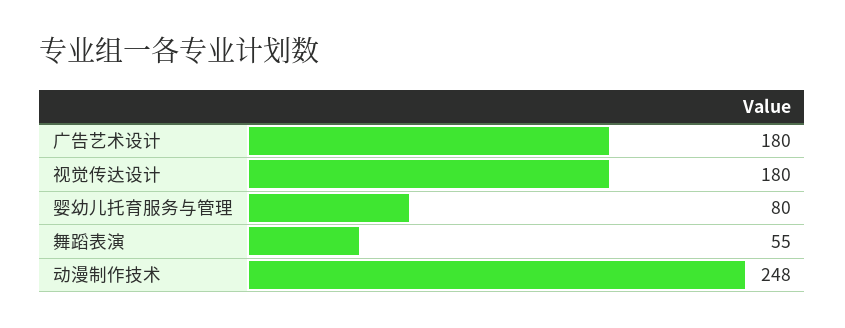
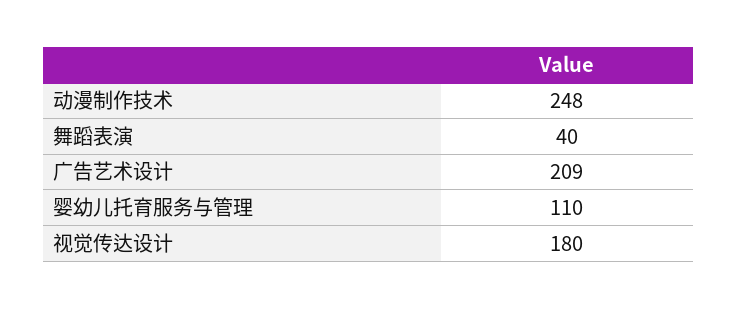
  {
-   "广告艺术设计": 180,
+   "广告艺术设计": 209,
    "视觉传达设计": 180,
-   "婴幼儿托育服务与管理": 80,
+   "婴幼儿托育服务与管理": 110,
-   "舞蹈表演": 55,
+   "舞蹈表演": 40,
    "动漫制作技术": 248
  }

